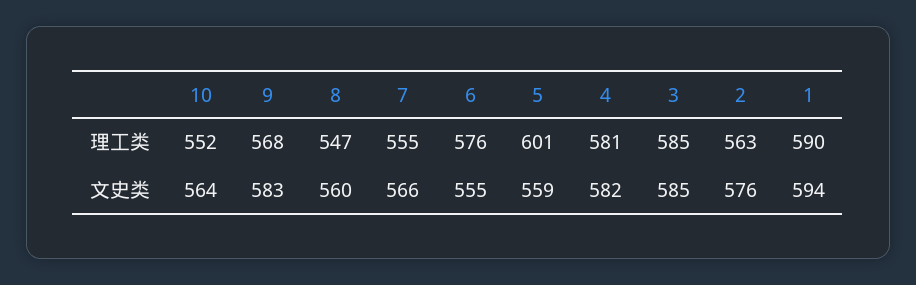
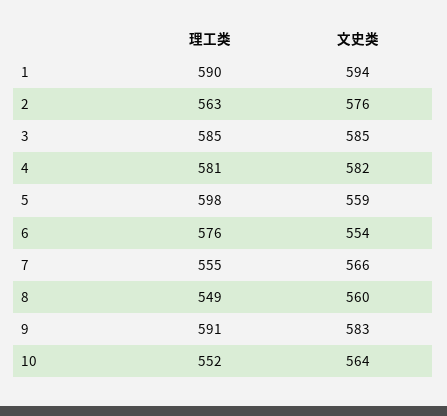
  {
    "10": {
      "理工类": 552,
      "文史类": 564
    },
    "9": {
-     "理工类": 568,
+     "理工类": 591,
      "文史类": 583
    },
    "8": {
-     "理工类": 547,
+     "理工类": 549,
      "文史类": 560
    },
    "7": {
      "理工类": 555,
      "文史类": 566
    },
    "6": {
      "理工类": 576,
-     "文史类": 555
+     "文史类": 554
    },
    "5": {
-     "理工类": 601,
+     "理工类": 598,
      "文史类": 559
    },
    "4": {
      "理工类": 581,
      "文史类": 582
    },
    "3": {
      "理工类": 585,
      "文史类": 585
    },
    "2": {
      "理工类": 563,
      "文史类": 576
    },
    "1": {
      "理工类": 590,
      "文史类": 594
    }
  }

